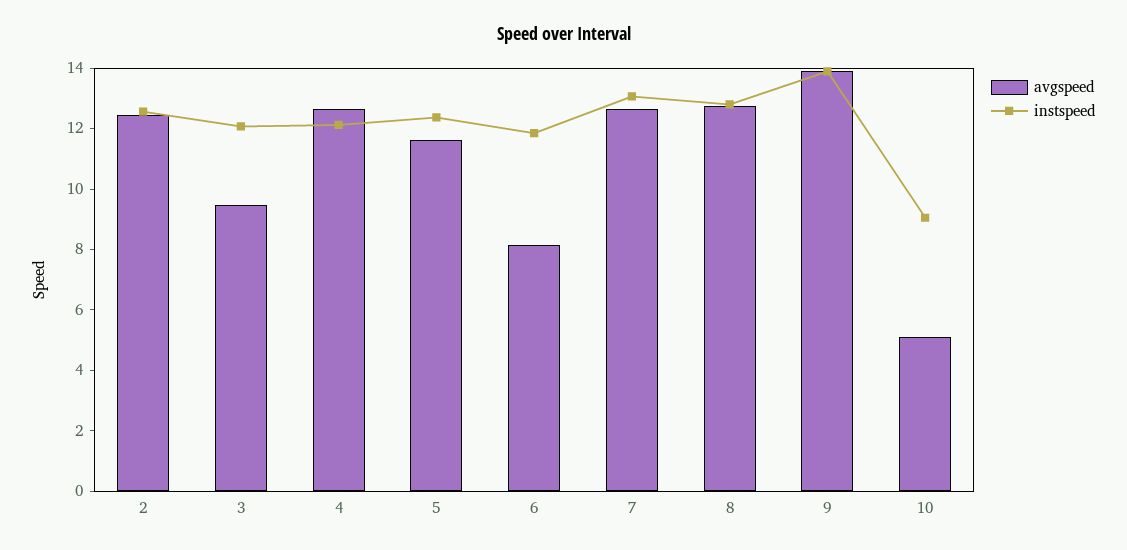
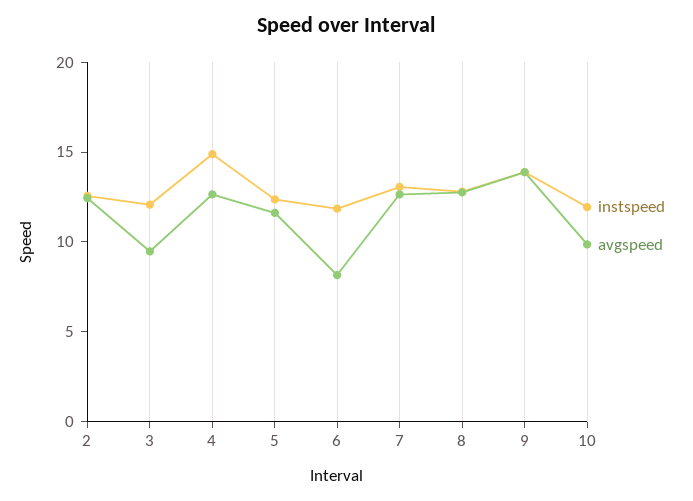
  {
    "avgspeed": {
      "2": 12.5,
      "3": 9.5,
      "4": 12.5,
      "5": 11.5,
      "6": 8,
      "7": 12.5,
      "8": 13,
      "9": 14,
-     "10": 5
+     "10": 10
    },
    "instspeed": {
      "2": 12.5,
      "3": 12,
-     "4": 12,
+     "4": 15,
      "5": 12.5,
      "6": 12,
      "7": 13,
      "8": 13,
      "9": 14,
-     "10": 9
+     "10": 12
    }
  }

